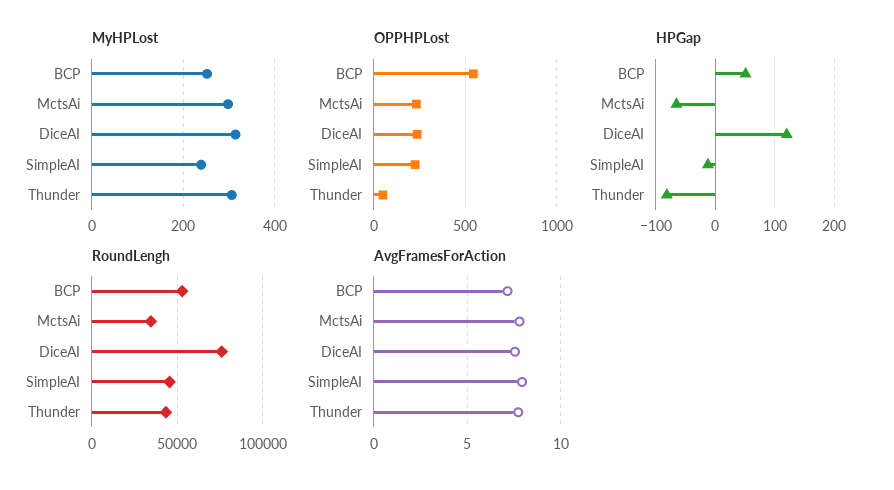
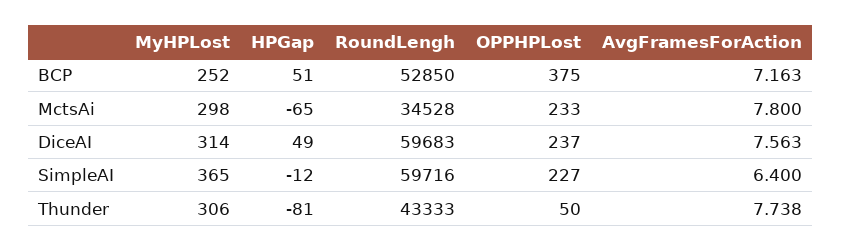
  {
    "MyHPLost": {
      "BCP": 252,
      "MctsAi": 298,
      "DiceAI": 314,
-     "SimpleAI": 240,
+     "SimpleAI": 365,
      "Thunder": 306
    },
    "OPPHPLost": {
-     "BCP": 550,
+     "BCP": 375,
      "MctsAi": 233,
      "DiceAI": 237,
      "SimpleAI": 227,
      "Thunder": 50
    },
    "HPGap": {
      "BCP": 51,
      "MctsAi": -65,
-     "DiceAI": 120,
+     "DiceAI": 49,
      "SimpleAI": -12,
      "Thunder": -81
    },
    "RoundLengh": {
      "BCP": 52850,
      "MctsAi": 34528,
-     "DiceAI": 75000,
+     "DiceAI": 59683,
-     "SimpleAI": 45000,
+     "SimpleAI": 59716,
      "Thunder": 43333
    },
    "AvgFramesForAction": {
      "BCP": 7.163,
      "MctsAi": 7.8,
      "DiceAI": 7.563,
-     "SimpleAI": 8,
+     "SimpleAI": 6.4,
      "Thunder": 7.738
    }
  }

